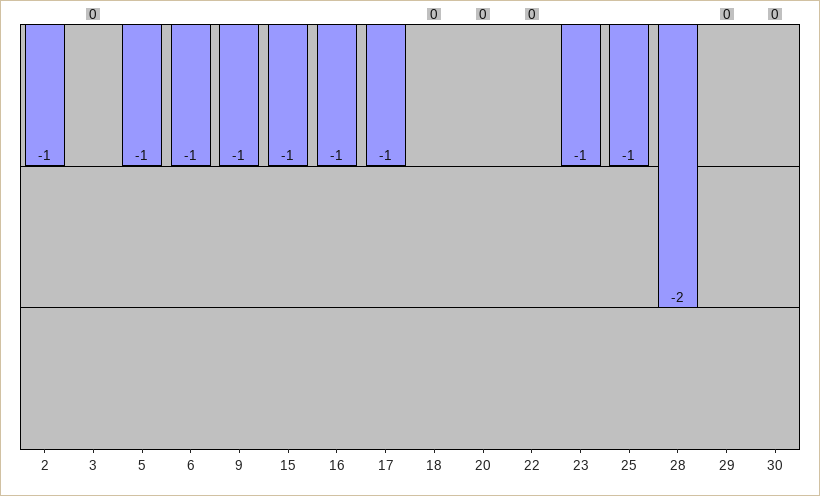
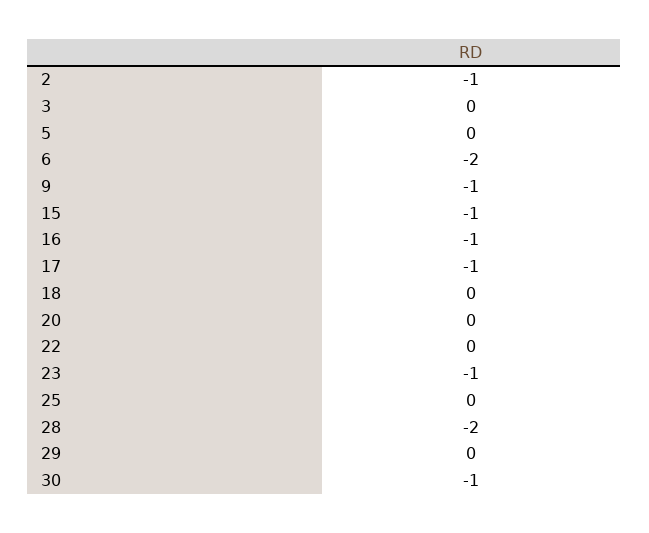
  {
    "2": -1,
    "3": 0,
-   "5": -1,
+   "5": 0,
-   "6": -1,
+   "6": -2,
    "9": -1,
    "15": -1,
    "16": -1,
    "17": -1,
    "18": 0,
    "20": 0,
    "22": 0,
    "23": -1,
-   "25": -1,
+   "25": 0,
    "28": -2,
    "29": 0,
-   "30": 0
+   "30": -1
  }

